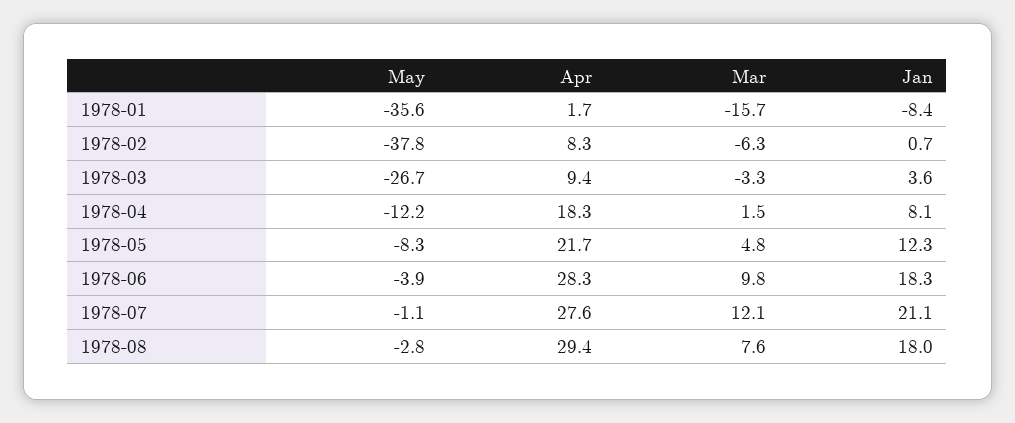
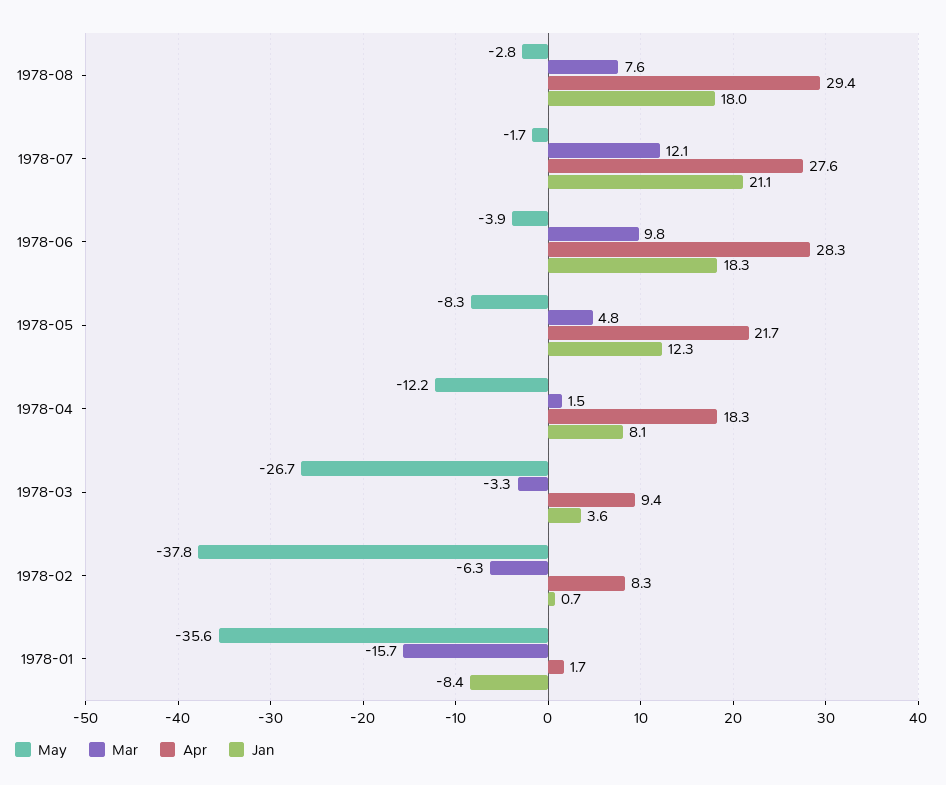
  {
    "May": {
      "1978-01": -35.6,
      "1978-02": -37.8,
      "1978-03": -26.7,
      "1978-04": -12.2,
      "1978-05": -8.3,
      "1978-06": -3.9,
-     "1978-07": -1.1,
+     "1978-07": -1.7,
      "1978-08": -2.8
    },
    "Apr": {
      "1978-01": 1.7,
      "1978-02": 8.3,
      "1978-03": 9.4,
      "1978-04": 18.3,
      "1978-05": 21.7,
      "1978-06": 28.3,
      "1978-07": 27.6,
      "1978-08": 29.4
    },
    "Mar": {
      "1978-01": -15.7,
      "1978-02": -6.3,
      "1978-03": -3.3,
      "1978-04": 1.5,
      "1978-05": 4.8,
      "1978-06": 9.8,
      "1978-07": 12.1,
      "1978-08": 7.6
    },
    "Jan": {
      "1978-01": -8.4,
      "1978-02": 0.7,
      "1978-03": 3.6,
      "1978-04": 8.1,
      "1978-05": 12.3,
      "1978-06": 18.3,
      "1978-07": 21.1,
      "1978-08": 18
    }
  }

